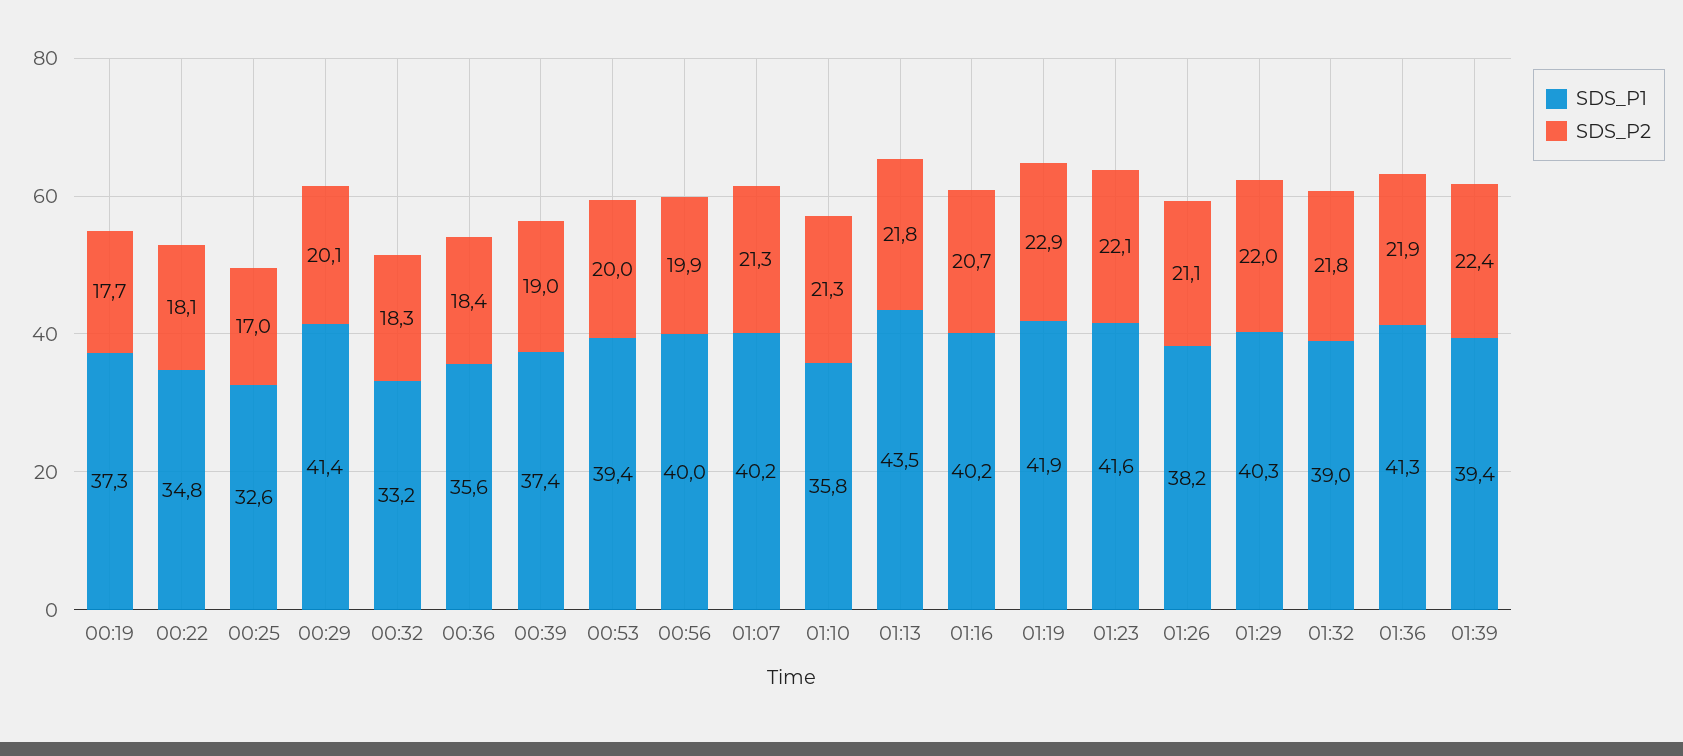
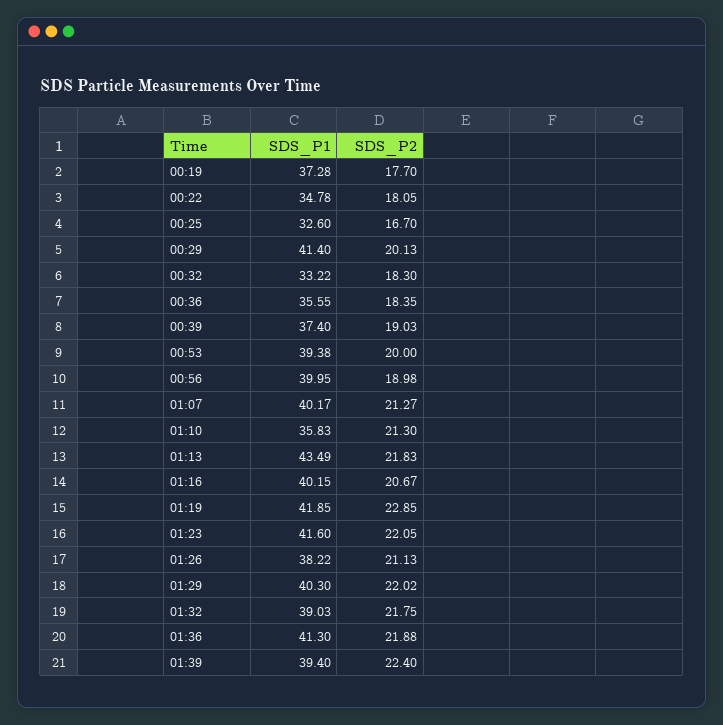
  {
    "SDS_P1": {
      "00:19": 37.28,
      "00:22": 34.78,
      "00:25": 32.6,
      "00:29": 41.4,
      "00:32": 33.22,
      "00:36": 35.55,
      "00:39": 37.4,
      "00:53": 39.38,
      "00:56": 39.95,
      "01:07": 40.17,
      "01:10": 35.83,
      "01:13": 43.49,
      "01:16": 40.15,
      "01:19": 41.85,
      "01:23": 41.6,
      "01:26": 38.22,
      "01:29": 40.3,
      "01:32": 39.03,
      "01:36": 41.3,
      "01:39": 39.4
    },
    "SDS_P2": {
      "00:19": 17.7,
      "00:22": 18.05,
-     "00:25": 17,
+     "00:25": 16.7,
      "00:29": 20.13,
      "00:32": 18.3,
      "00:36": 18.35,
      "00:39": 19.03,
      "00:53": 20,
-     "00:56": 19.9,
+     "00:56": 18.98,
      "01:07": 21.27,
      "01:10": 21.3,
      "01:13": 21.83,
      "01:16": 20.67,
      "01:19": 22.85,
      "01:23": 22.05,
      "01:26": 21.13,
      "01:29": 22.02,
      "01:32": 21.75,
      "01:36": 21.88,
      "01:39": 22.4
    }
  }

